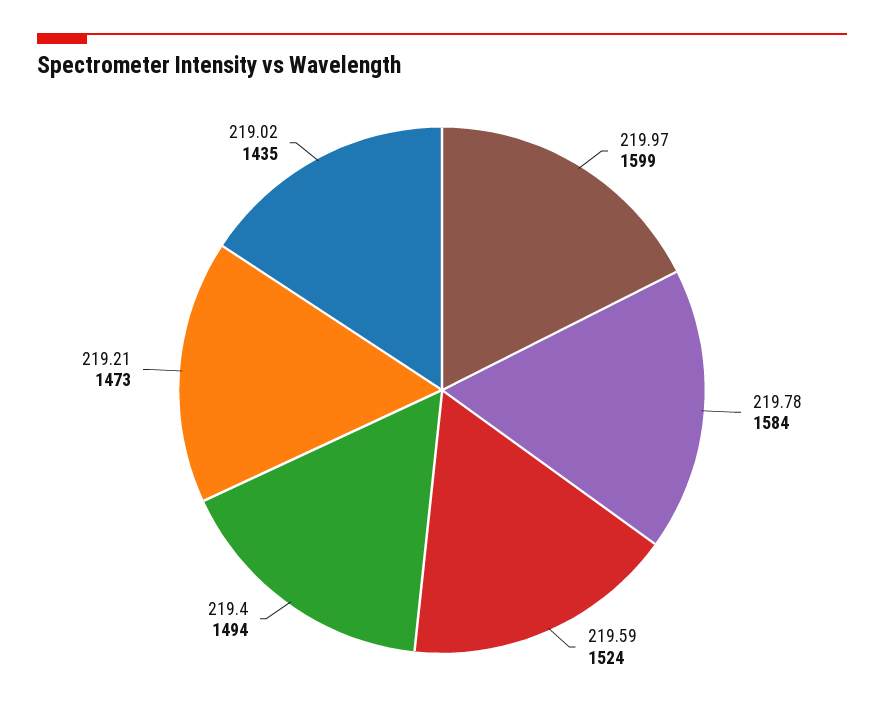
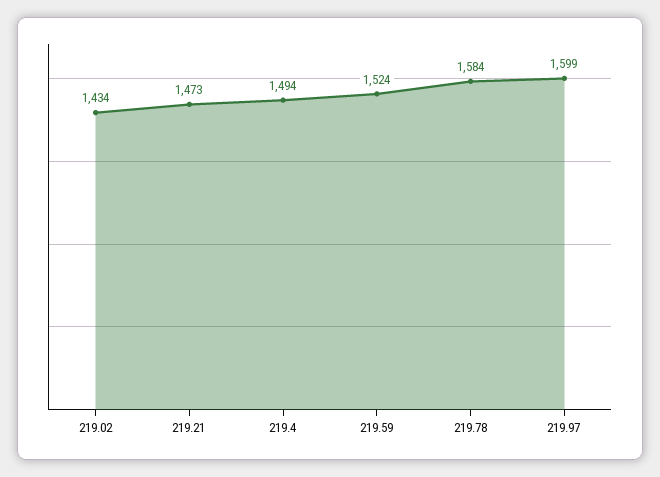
  {
    "219.97": 1599,
    "219.78": 1584,
    "219.59": 1524,
    "219.4": 1494,
    "219.21": 1473,
-   "219.02": 1435
+   "219.02": 1434
  }

